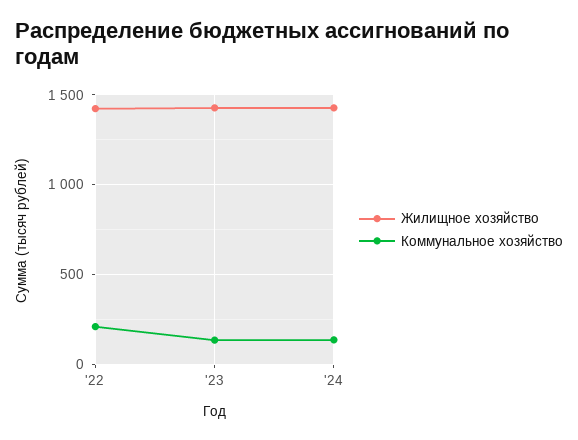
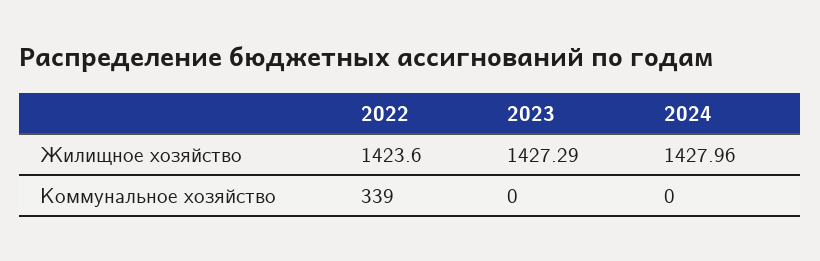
  {
    "Жилищное хозяйство": {
      "'22": 1423.6,
      "'23": 1427.29,
      "'24": 1427.96
    },
    "Коммунальное хозяйство": {
-     "'22": 200,
+     "'22": 339,
-     "'23": 150,
+     "'23": 0,
-     "'24": 150
+     "'24": 0
    }
  }

